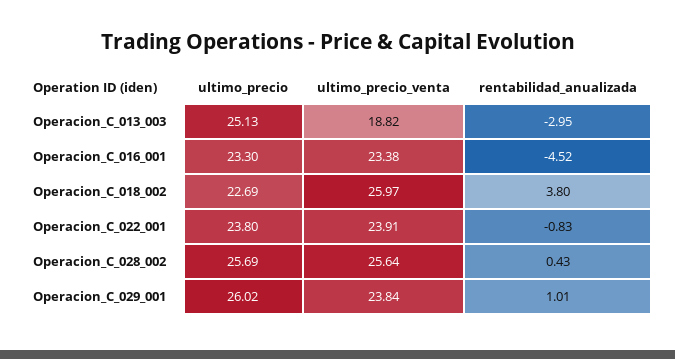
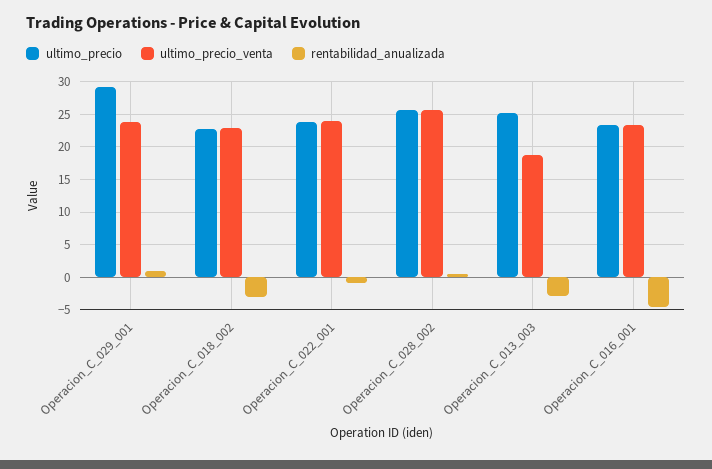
  {
    "ultimo_precio": {
      "Operacion_C_013_003": 25.13,
      "Operacion_C_016_001": 23.3,
      "Operacion_C_018_002": 22.69,
      "Operacion_C_022_001": 23.8,
      "Operacion_C_028_002": 25.69,
-     "Operacion_C_029_001": 26.02
+     "Operacion_C_029_001": 29
    },
    "ultimo_precio_venta": {
      "Operacion_C_013_003": 18.82,
      "Operacion_C_016_001": 23.38,
-     "Operacion_C_018_002": 25.97,
+     "Operacion_C_018_002": 23,
      "Operacion_C_022_001": 23.91,
      "Operacion_C_028_002": 25.64,
      "Operacion_C_029_001": 23.84
    },
    "rentabilidad_anualizada": {
      "Operacion_C_013_003": -2.95,
      "Operacion_C_016_001": -4.52,
-     "Operacion_C_018_002": 3.8,
+     "Operacion_C_018_002": -3,
      "Operacion_C_022_001": -0.83,
      "Operacion_C_028_002": 0.43,
      "Operacion_C_029_001": 1.01
    }
  }

